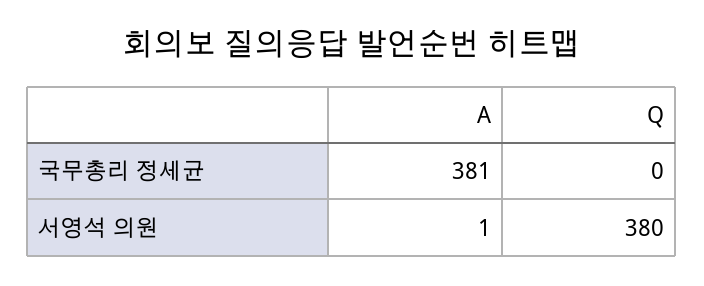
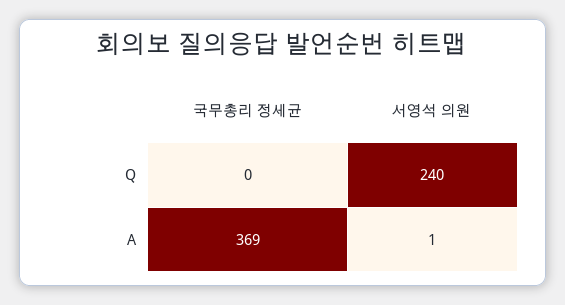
  {
    "A": {
-     "국무총리 정세균": 381,
+     "국무총리 정세균": 369,
      "서영석 의원": 1
    },
    "Q": {
      "국무총리 정세균": 0,
-     "서영석 의원": 380
+     "서영석 의원": 240
    }
  }

